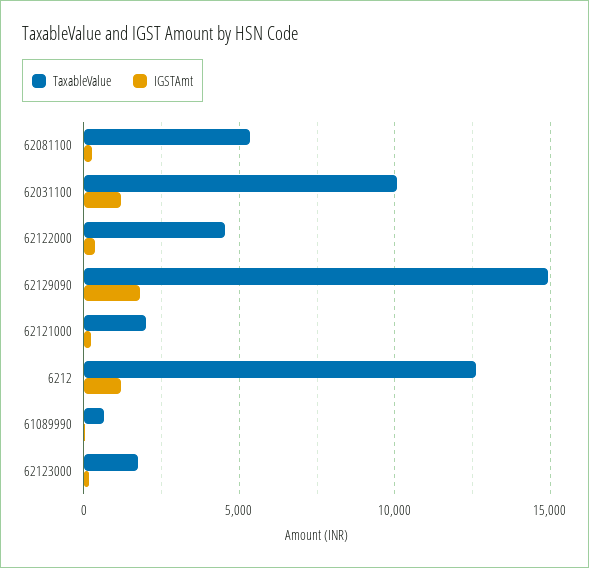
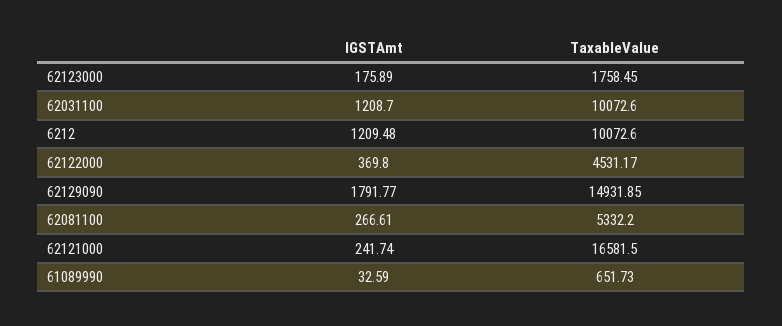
  {
    "TaxableValue": {
      "62081100": 5332.2,
      "62031100": 10072.6,
      "62122000": 4531.17,
      "62129090": 14931.85,
-     "62121000": 2000,
+     "62121000": 16581.5,
-     "6212": 12500,
+     "6212": 10072.6,
      "61089990": 651.73,
      "62123000": 1758.45
    },
    "IGSTAmt": {
      "62081100": 266.61,
      "62031100": 1208.7,
      "62122000": 369.8,
      "62129090": 1791.77,
      "62121000": 241.74,
      "6212": 1209.48,
      "61089990": 32.59,
      "62123000": 175.89
    }
  }

